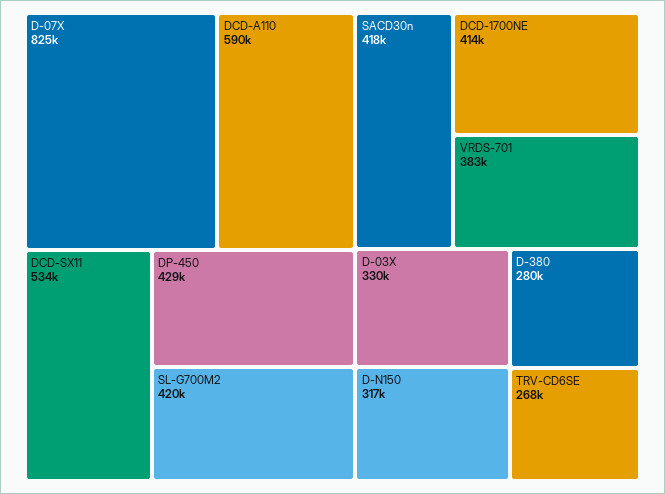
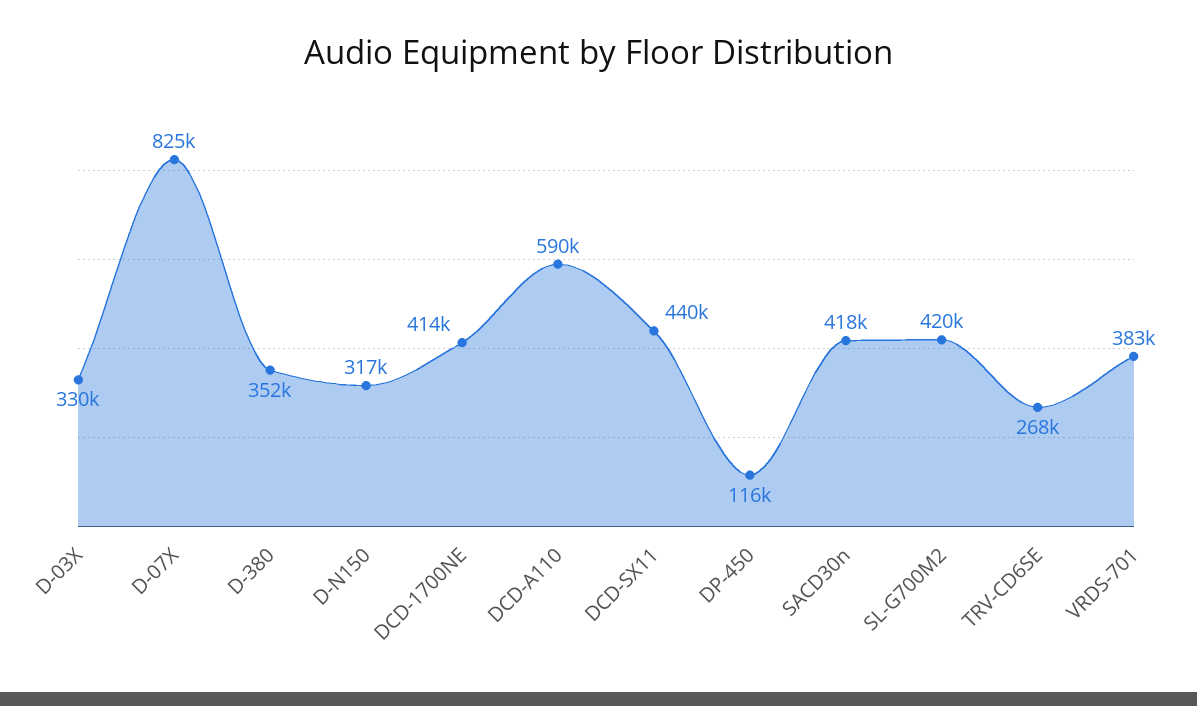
  {
    "D-07X": 825000,
    "DCD-A110": 590000,
-   "DCD-SX11": 534000,
+   "DCD-SX11": 440000,
-   "DP-450": 429000,
+   "DP-450": 116000,
    "SL-G700M2": 420000,
    "SACD30n": 418000,
    "DCD-1700NE": 414000,
    "VRDS-701": 383000,
    "D-03X": 330000,
    "D-N150": 317000,
-   "D-380": 280000,
+   "D-380": 352000,
    "TRV-CD6SE": 268000
  }

